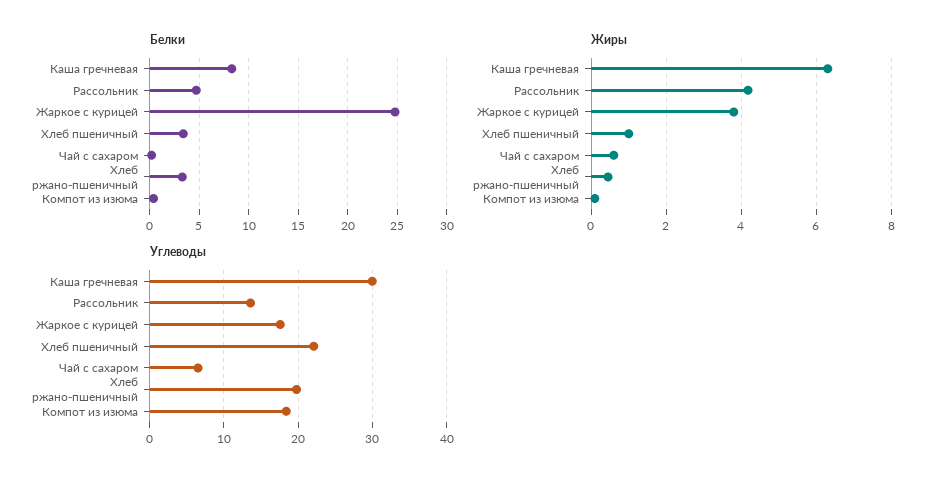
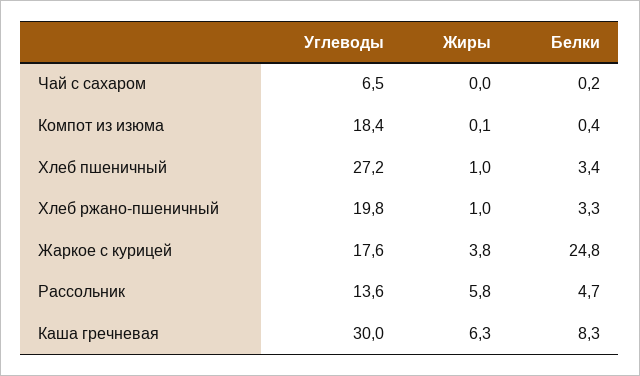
  {
    "Белки": {
      "Каша гречневая": 8.3,
      "Рассольник": 4.7,
      "Жаркое с курицей": 24.8,
      "Хлеб пшеничный": 3.4,
      "Чай с сахаром": 0.2,
      "Хлеб ржано-пшеничный": 3.3,
      "Компот из изюма": 0.4
    },
    "Жиры": {
      "Каша гречневая": 6.3,
-     "Рассольник": 4.2,
+     "Рассольник": 5.8,
      "Жаркое с курицей": 3.8,
      "Хлеб пшеничный": 1,
-     "Чай с сахаром": 0.6,
+     "Чай с сахаром": 0,
-     "Хлеб ржано-пшеничный": 0.4,
+     "Хлеб ржано-пшеничный": 1,
      "Компот из изюма": 0.1
    },
    "Углеводы": {
      "Каша гречневая": 30,
      "Рассольник": 13.6,
      "Жаркое с курицей": 17.6,
-     "Хлеб пшеничный": 22,
+     "Хлеб пшеничный": 27.2,
      "Чай с сахаром": 6.5,
      "Хлеб ржано-пшеничный": 19.8,
      "Компот из изюма": 18.4
    }
  }

